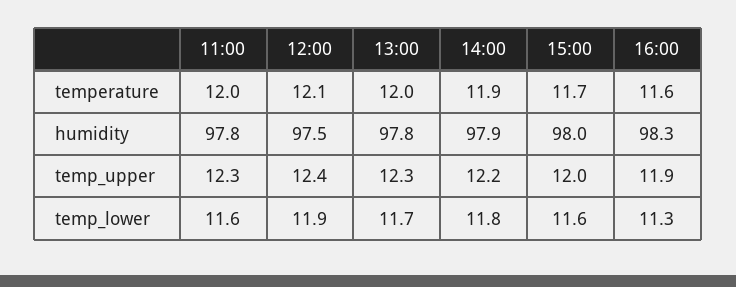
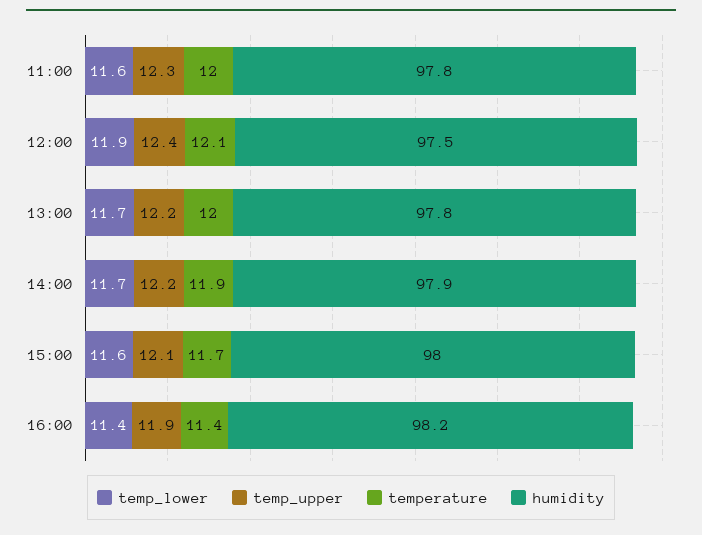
  {
    "temperature": {
      "11:00": 12,
      "12:00": 12.1,
      "13:00": 12,
      "14:00": 11.9,
      "15:00": 11.7,
-     "16:00": 11.6
+     "16:00": 11.4
    },
    "humidity": {
      "11:00": 97.8,
      "12:00": 97.5,
      "13:00": 97.8,
      "14:00": 97.9,
      "15:00": 98,
-     "16:00": 98.3
+     "16:00": 98.2
    },
    "temp_upper": {
      "11:00": 12.3,
      "12:00": 12.4,
-     "13:00": 12.3,
+     "13:00": 12.2,
      "14:00": 12.2,
-     "15:00": 12,
+     "15:00": 12.1,
      "16:00": 11.9
    },
    "temp_lower": {
      "11:00": 11.6,
      "12:00": 11.9,
      "13:00": 11.7,
-     "14:00": 11.8,
+     "14:00": 11.7,
      "15:00": 11.6,
-     "16:00": 11.3
+     "16:00": 11.4
    }
  }

